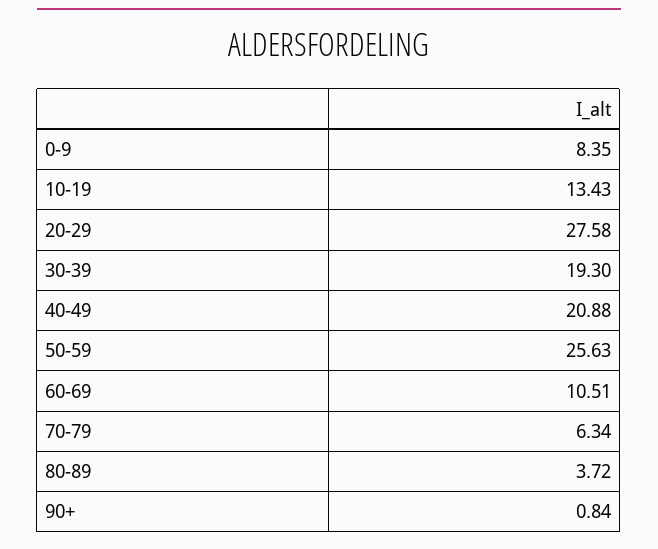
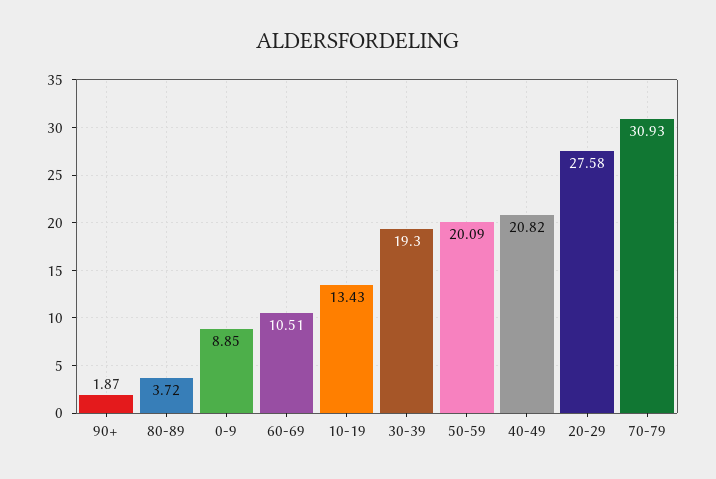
  {
-   "0-9": 8.35,
+   "0-9": 8.85,
    "10-19": 13.43,
    "20-29": 27.58,
    "30-39": 19.3,
-   "40-49": 20.88,
+   "40-49": 20.82,
-   "50-59": 25.63,
+   "50-59": 20.09,
    "60-69": 10.51,
-   "70-79": 6.34,
+   "70-79": 30.93,
    "80-89": 3.72,
-   "90+": 0.84
+   "90+": 1.87
  }

